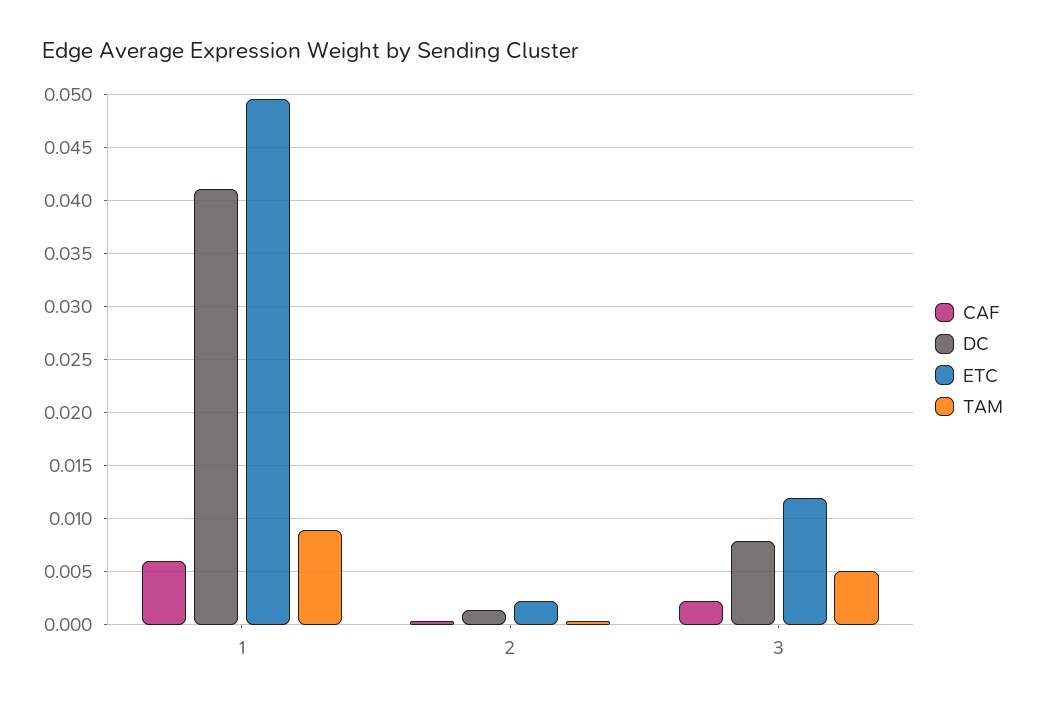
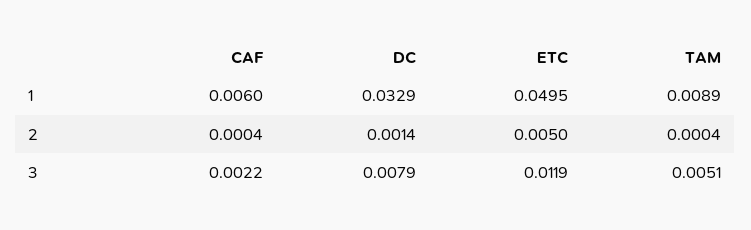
  {
    "CAF": {
      "1": 0.006,
      "2": 0.0004,
      "3": 0.0022
    },
    "DC": {
-     "1": 0.041,
+     "1": 0.0329,
      "2": 0.0014,
      "3": 0.0079
    },
    "ETC": {
      "1": 0.0495,
-     "2": 0.002,
+     "2": 0.005,
      "3": 0.0119
    },
    "TAM": {
      "1": 0.0089,
      "2": 0.0004,
      "3": 0.0051
    }
  }

